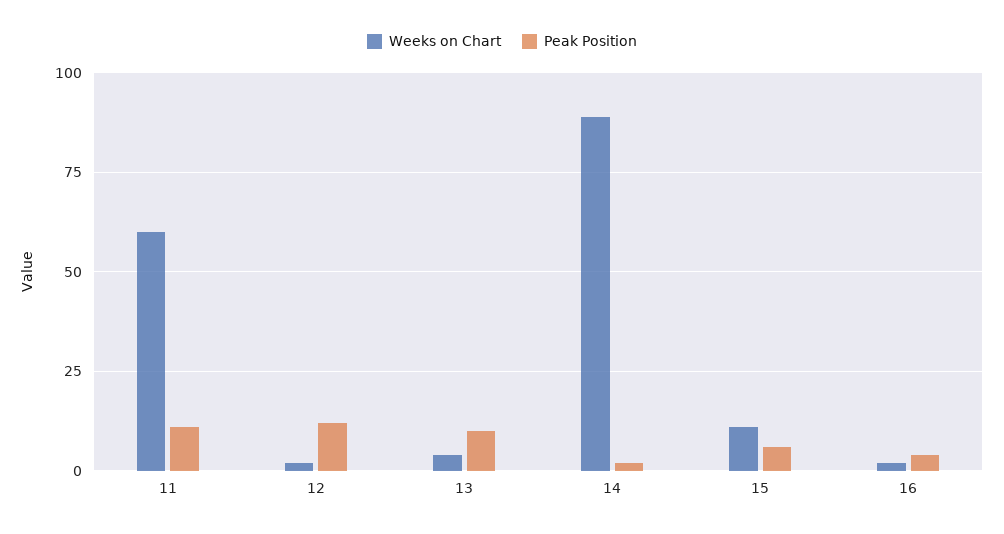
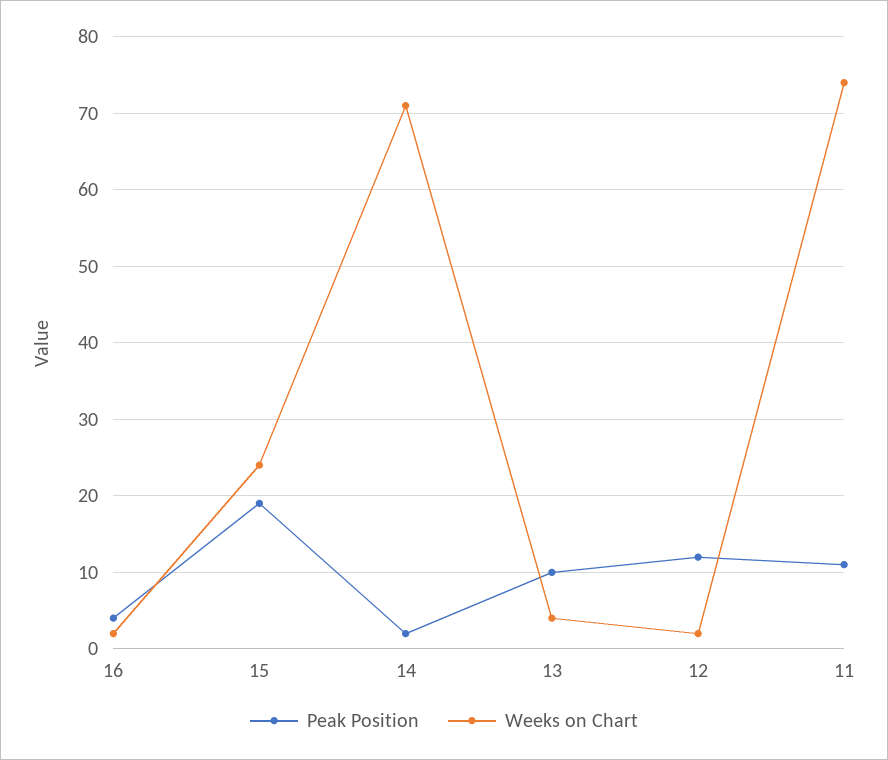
  {
    "Weeks on Chart": {
-     "11": 60,
+     "11": 74,
      "12": 2,
      "13": 4,
-     "14": 90,
+     "14": 71,
-     "15": 10,
+     "15": 24,
      "16": 2
    },
    "Peak Position": {
      "11": 11,
      "12": 12,
      "13": 10,
      "14": 2,
-     "15": 5,
+     "15": 19,
      "16": 4
    }
  }

